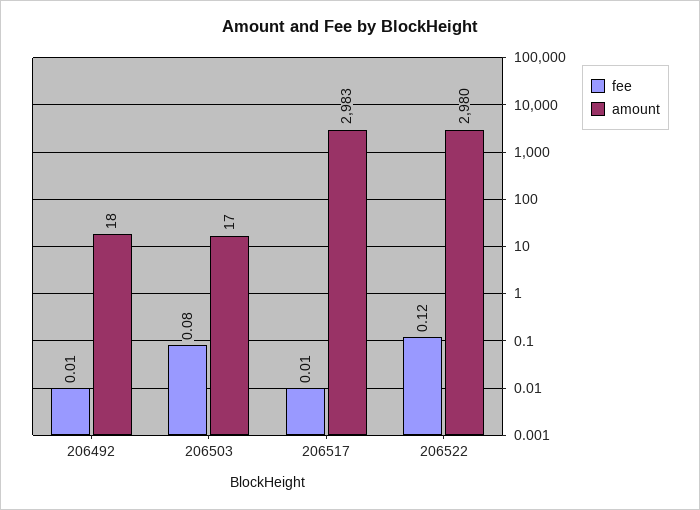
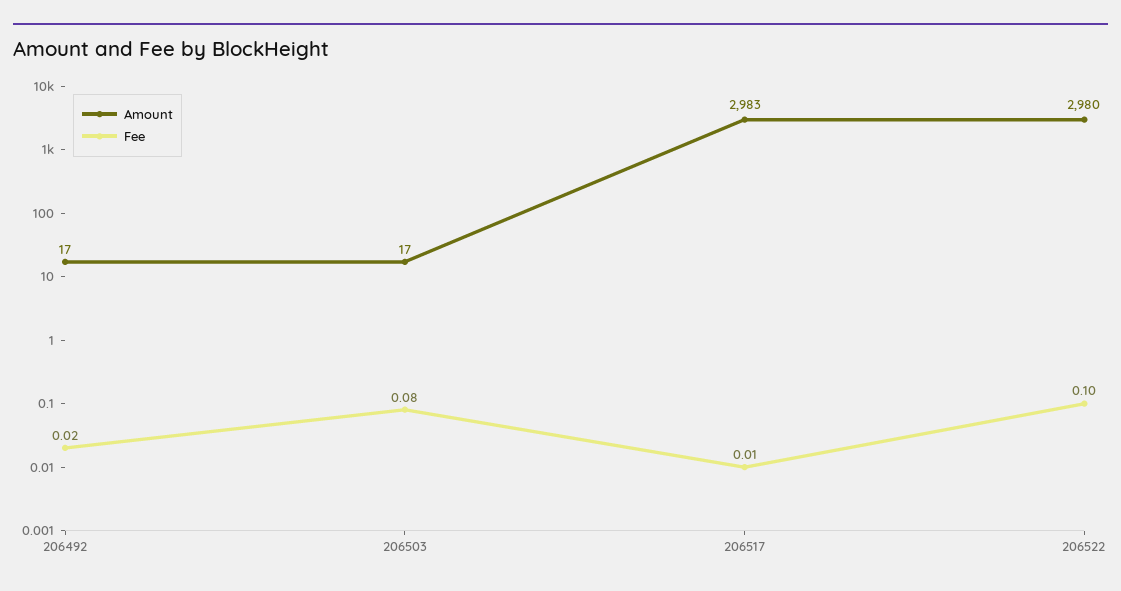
  {
    "fee": {
-     "206492": 0.01,
+     "206492": 0.02,
      "206503": 0.08,
      "206517": 0.01,
-     "206522": 0.12
+     "206522": 0.1
    },
    "amount": {
-     "206492": 18,
+     "206492": 17,
      "206503": 17,
      "206517": 2983,
      "206522": 2980
    }
  }

